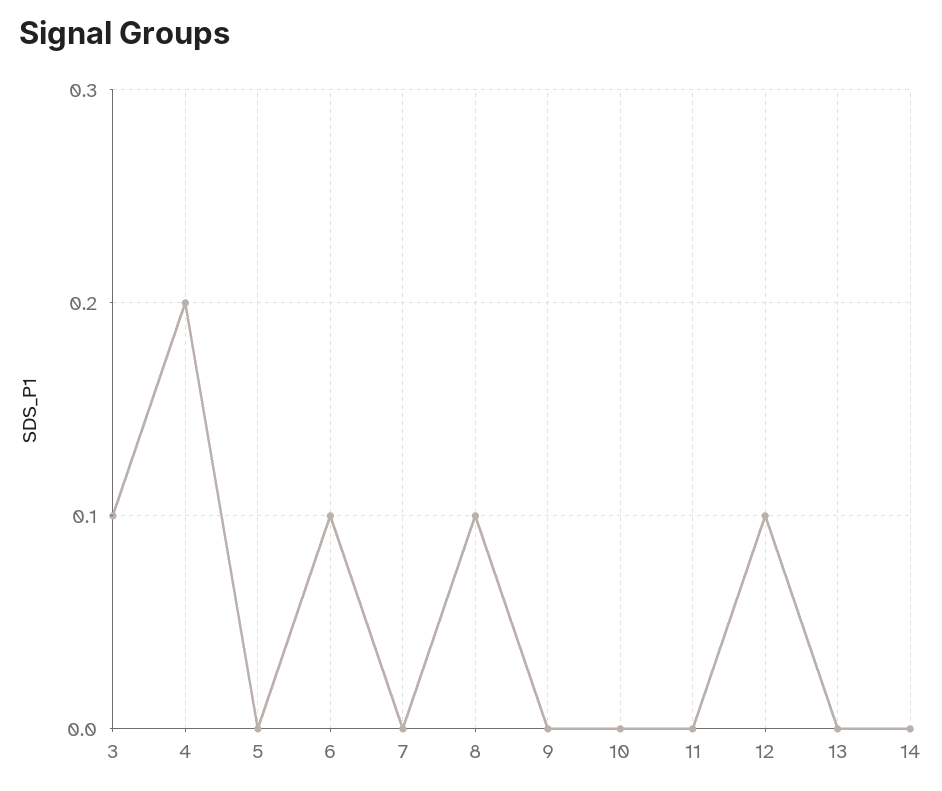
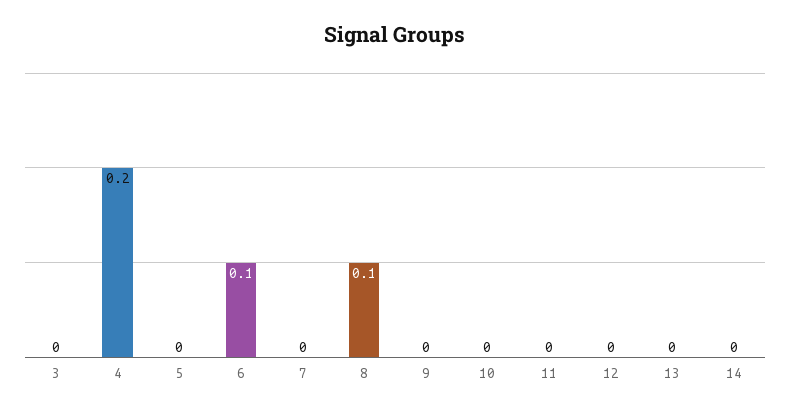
  {
-   "3": 0.1,
+   "3": 0,
    "4": 0.2,
    "5": 0,
    "6": 0.1,
    "7": 0,
    "8": 0.1,
    "9": 0,
    "10": 0,
    "11": 0,
-   "12": 0.1,
+   "12": 0,
    "13": 0,
    "14": 0
  }

